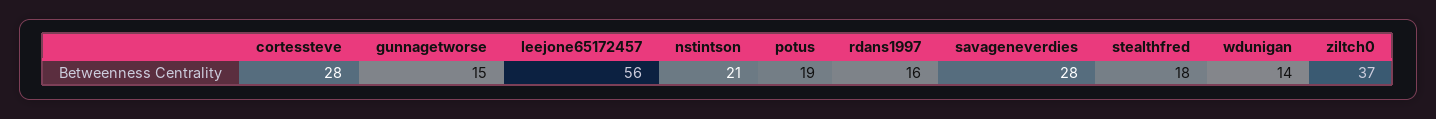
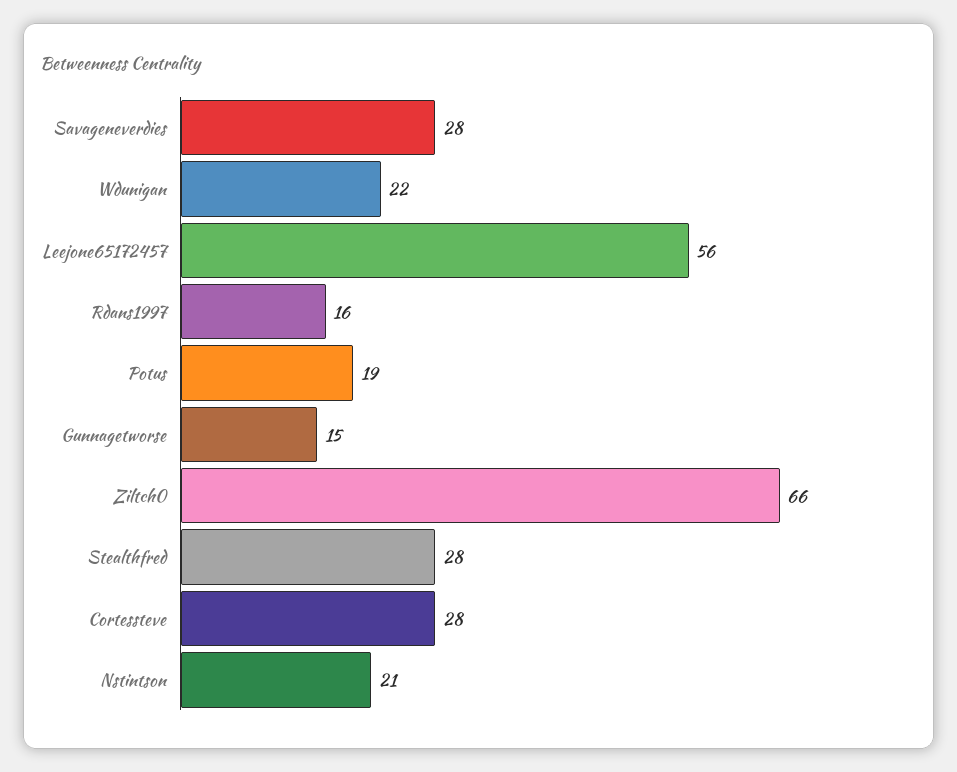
  {
    "cortessteve": 28,
    "gunnagetworse": 15,
    "leejone65172457": 56,
    "nstintson": 21,
    "potus": 19,
    "rdans1997": 16,
    "savageneverdies": 28,
-   "stealthfred": 18,
+   "stealthfred": 28,
-   "wdunigan": 14,
+   "wdunigan": 22,
-   "ziltch0": 37
+   "ziltch0": 66
  }

